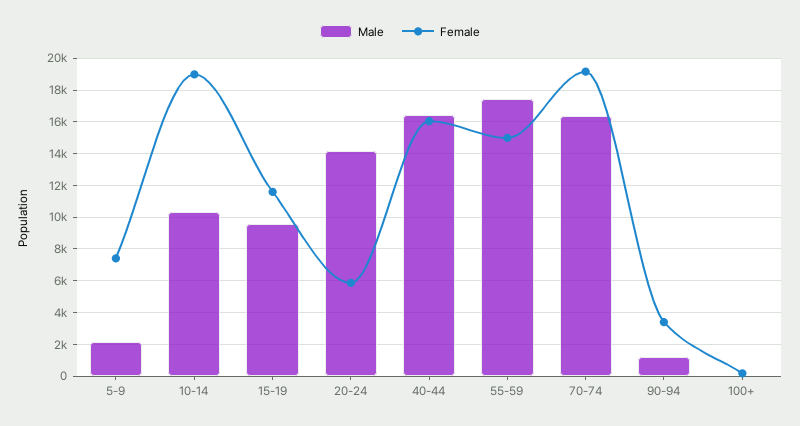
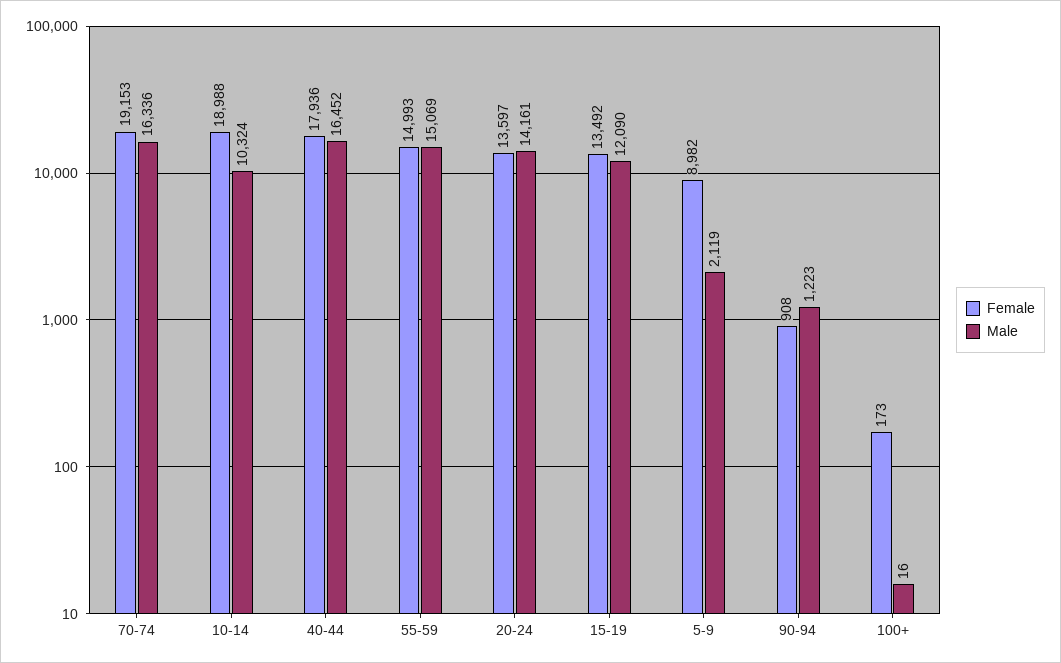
  {
    "Male": {
      "5-9": 2119,
      "10-14": 10324,
-     "15-19": 9500,
+     "15-19": 12090,
      "20-24": 14161,
      "40-44": 16452,
-     "55-59": 17500,
+     "55-59": 15069,
      "70-74": 16336,
      "90-94": 1223,
      "100+": 16
    },
    "Female": {
-     "5-9": 7500,
+     "5-9": 8982,
      "10-14": 18988,
-     "15-19": 11500,
+     "15-19": 13492,
-     "20-24": 6000,
+     "20-24": 13597,
-     "40-44": 16000,
+     "40-44": 17936,
      "55-59": 14993,
      "70-74": 19153,
-     "90-94": 3500,
+     "90-94": 908,
      "100+": 173
    }
  }

